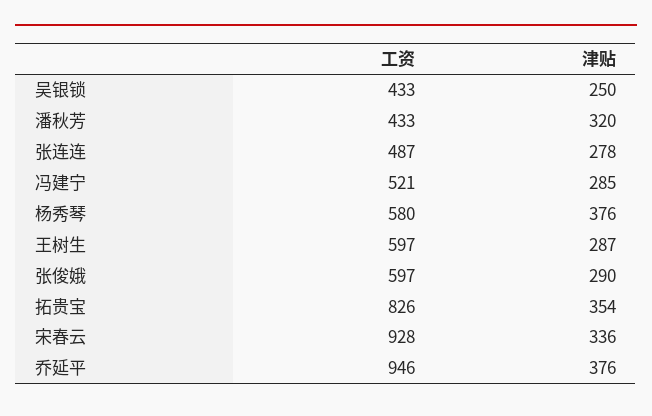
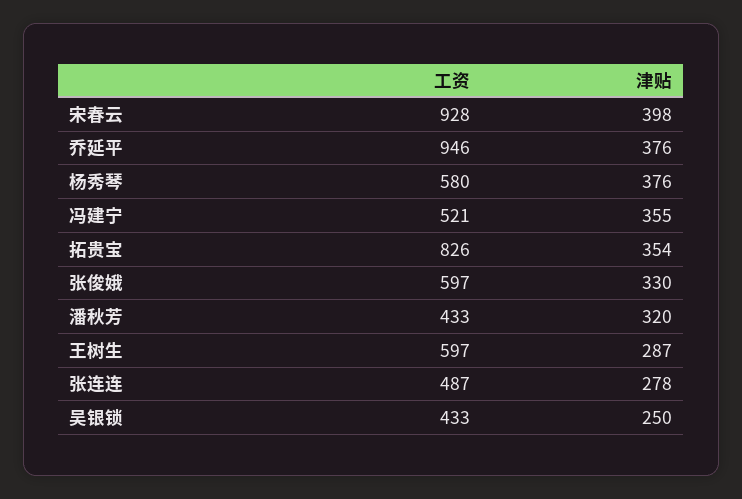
  {
    "工资": {
      "吴银锁": 433,
      "潘秋芳": 433,
      "张连连": 487,
      "冯建宁": 521,
      "杨秀琴": 580,
      "王树生": 597,
      "张俊娥": 597,
      "拓贵宝": 826,
      "宋春云": 928,
      "乔延平": 946
    },
    "津贴": {
      "吴银锁": 250,
      "潘秋芳": 320,
      "张连连": 278,
-     "冯建宁": 285,
+     "冯建宁": 355,
      "杨秀琴": 376,
      "王树生": 287,
-     "张俊娥": 290,
+     "张俊娥": 330,
      "拓贵宝": 354,
-     "宋春云": 336,
+     "宋春云": 398,
      "乔延平": 376
    }
  }

